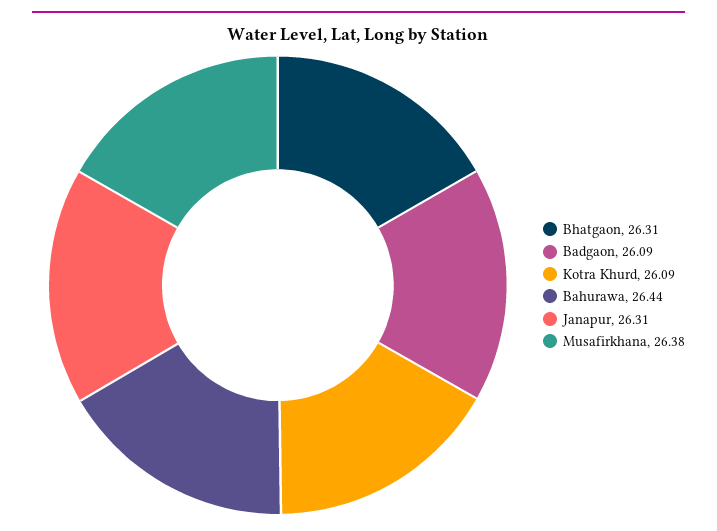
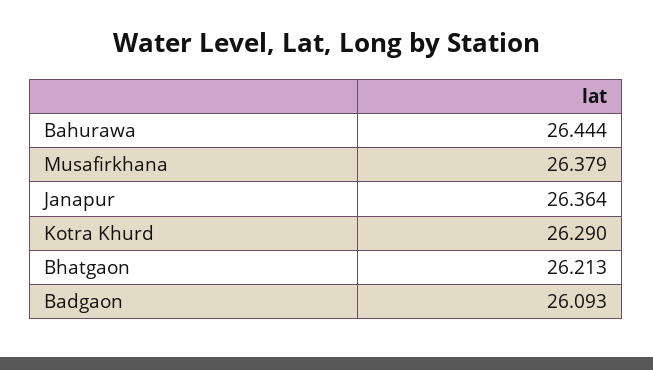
  {
-   "Bhatgaon": 26.31,
+   "Bhatgaon": 26.213,
    "Badgaon": 26.093,
-   "Kotra Khurd": 26.09,
+   "Kotra Khurd": 26.29,
    "Bahurawa": 26.444,
-   "Janapur": 26.31,
+   "Janapur": 26.364,
    "Musafirkhana": 26.379
  }

